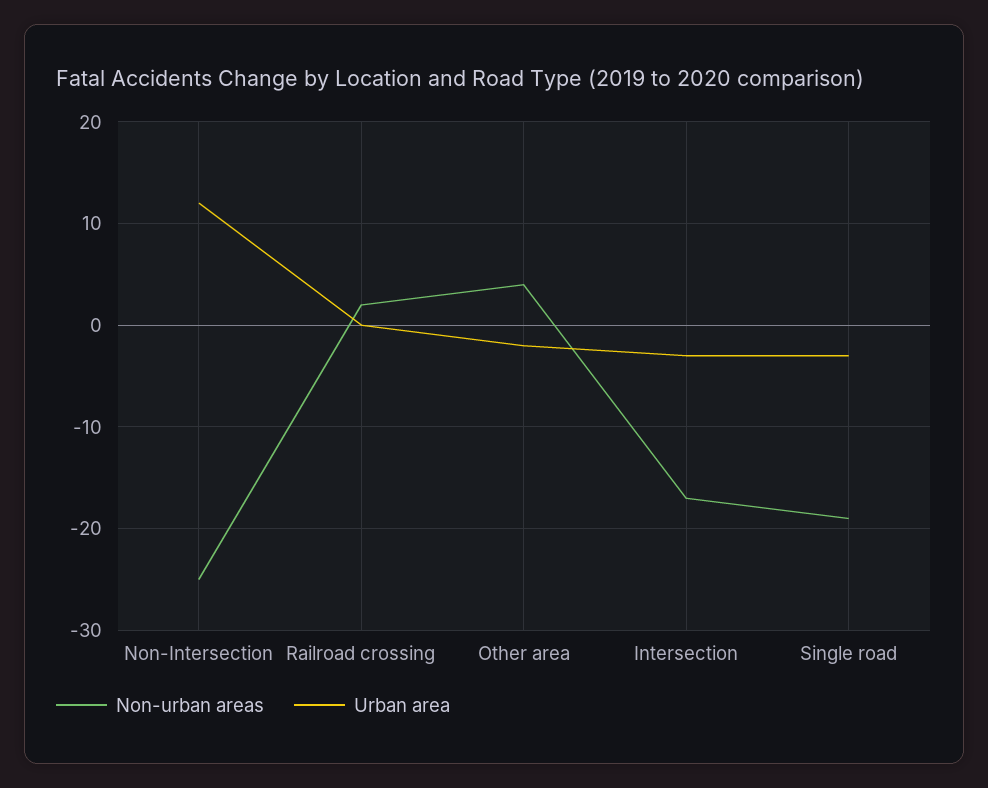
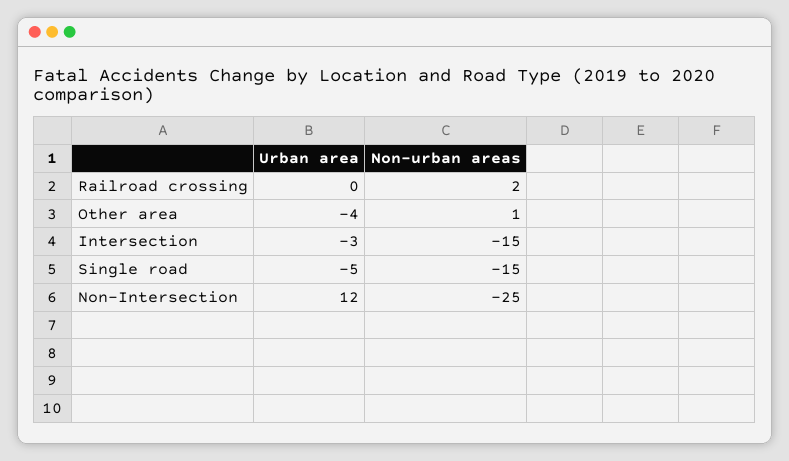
  {
    "Non-urban areas": {
      "Non-Intersection": -25,
      "Railroad crossing": 2,
-     "Other area": 4,
+     "Other area": 1,
-     "Intersection": -17,
+     "Intersection": -15,
-     "Single road": -19
+     "Single road": -15
    },
    "Urban area": {
      "Non-Intersection": 12,
      "Railroad crossing": 0,
-     "Other area": -2,
+     "Other area": -4,
      "Intersection": -3,
-     "Single road": -3
+     "Single road": -5
    }
  }

